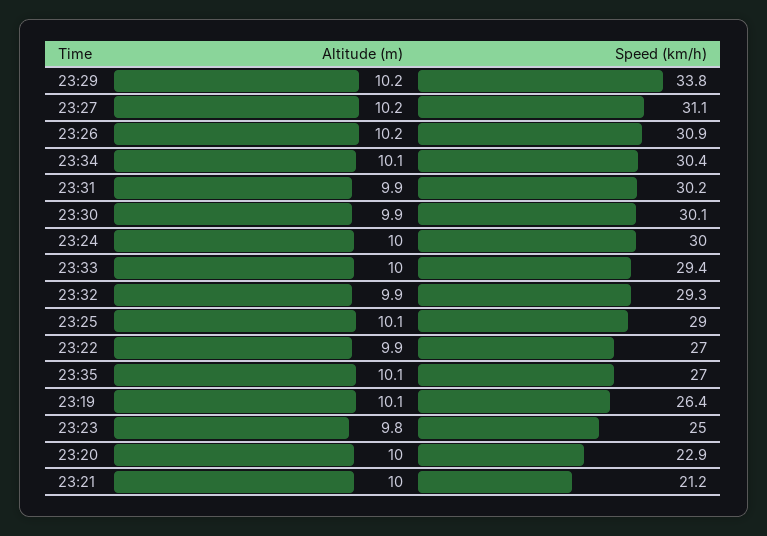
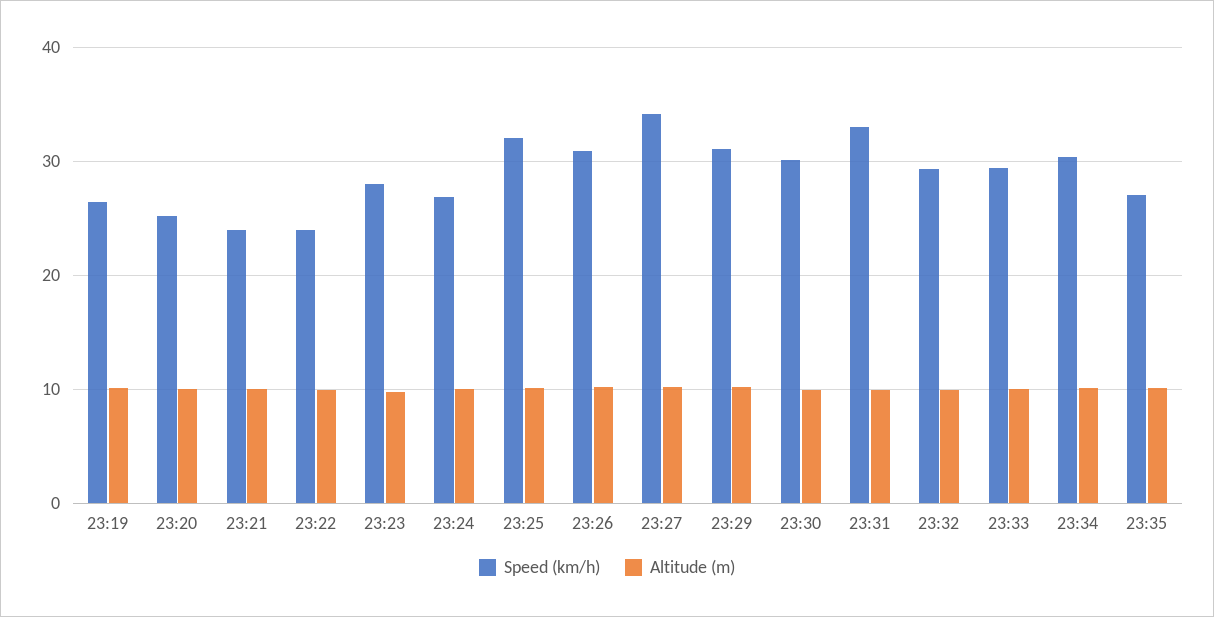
  {
    "Altitude (m)": {
      "23:29": 10.2,
      "23:27": 10.2,
      "23:26": 10.2,
      "23:34": 10.1,
      "23:31": 9.9,
      "23:30": 9.9,
      "23:24": 10,
      "23:33": 10,
      "23:32": 9.9,
      "23:25": 10.1,
      "23:22": 9.9,
      "23:35": 10.1,
      "23:19": 10.1,
      "23:23": 9.8,
      "23:20": 10,
      "23:21": 10
    },
    "Speed (km/h)": {
-     "23:29": 33.8,
+     "23:29": 31,
-     "23:27": 31.1,
+     "23:27": 34,
      "23:26": 30.9,
      "23:34": 30.4,
-     "23:31": 30.2,
+     "23:31": 33,
      "23:30": 30.1,
-     "23:24": 30,
+     "23:24": 27,
      "23:33": 29.4,
      "23:32": 29.3,
-     "23:25": 29,
+     "23:25": 32,
-     "23:22": 27,
+     "23:22": 24,
      "23:35": 27,
      "23:19": 26.4,
-     "23:23": 25,
+     "23:23": 28,
-     "23:20": 22.9,
+     "23:20": 25,
-     "23:21": 21.2
+     "23:21": 24
    }
  }

